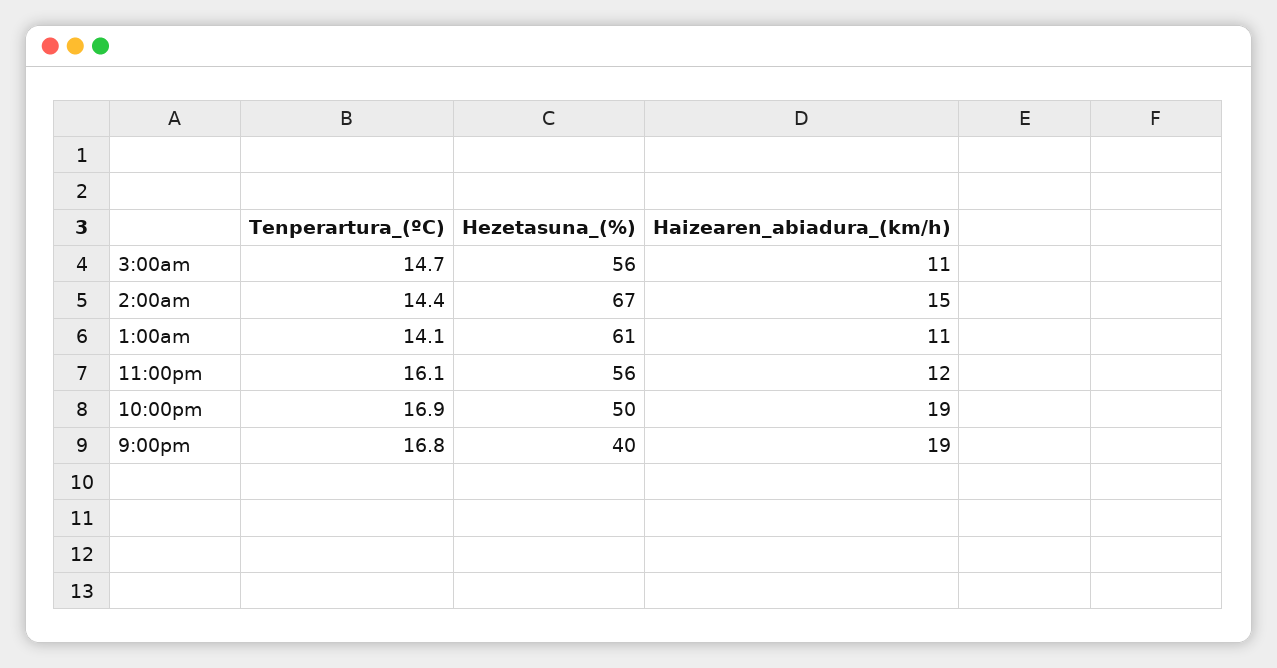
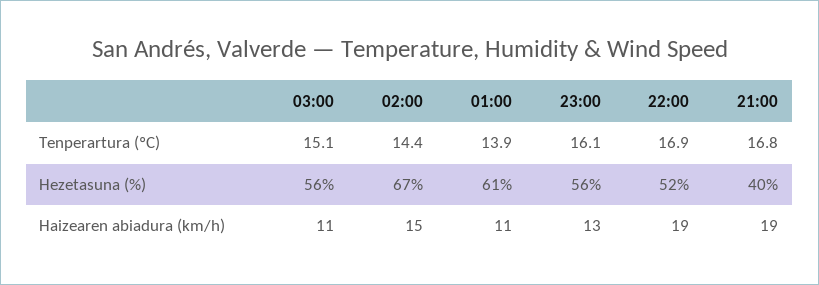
  {
    "Tenperartura_(ºC)": {
-     "3:00am": 14.7,
+     "3:00am": 15.1,
      "2:00am": 14.4,
-     "1:00am": 14.1,
+     "1:00am": 13.9,
      "11:00pm": 16.1,
      "10:00pm": 16.9,
      "9:00pm": 16.8
    },
    "Hezetasuna_(%)": {
      "3:00am": 56,
      "2:00am": 67,
      "1:00am": 61,
      "11:00pm": 56,
-     "10:00pm": 50,
+     "10:00pm": 52,
      "9:00pm": 40
    },
    "Haizearen_abiadura_(km/h)": {
      "3:00am": 11,
      "2:00am": 15,
      "1:00am": 11,
-     "11:00pm": 12,
+     "11:00pm": 13,
      "10:00pm": 19,
      "9:00pm": 19
    }
  }

